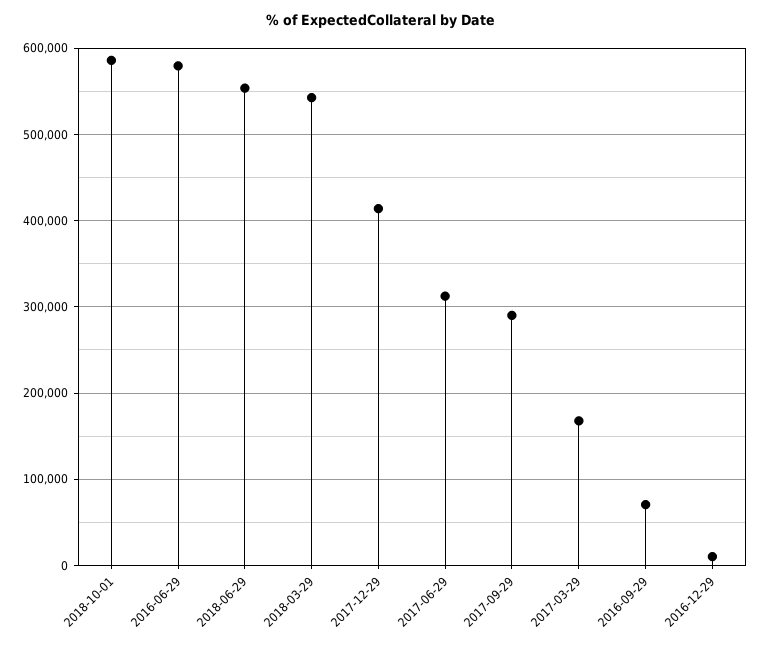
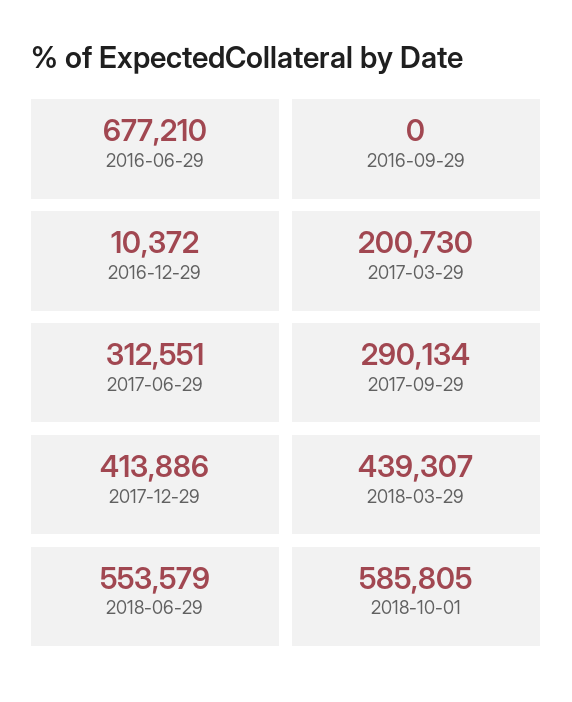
  {
    "2018-10-01": 585805,
-   "2016-06-29": 580000,
+   "2016-06-29": 677210,
    "2018-06-29": 553579,
-   "2018-03-29": 540000,
+   "2018-03-29": 439307,
    "2017-12-29": 413886,
    "2017-06-29": 312551,
    "2017-09-29": 290134,
-   "2017-03-29": 170000,
+   "2017-03-29": 200730,
-   "2016-09-29": 70000,
+   "2016-09-29": 0,
    "2016-12-29": 10372
  }

